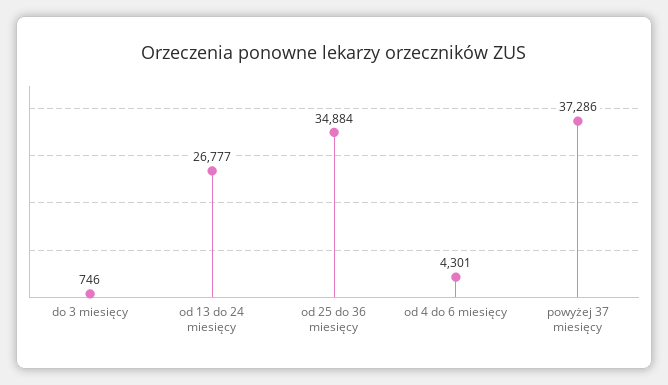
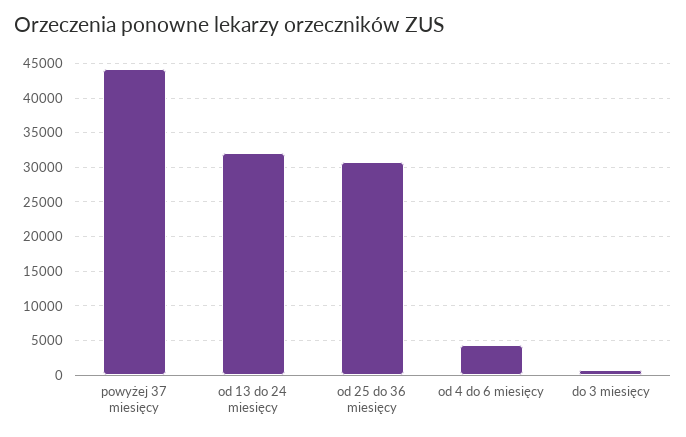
  {
    "do 3 miesięcy": 746,
-   "od 13 do 24 miesięcy": 26777,
+   "od 13 do 24 miesięcy": 32000,
-   "od 25 do 36 miesięcy": 34884,
+   "od 25 do 36 miesięcy": 31000,
    "od 4 do 6 miesięcy": 4301,
-   "powyżej 37 miesięcy": 37286
+   "powyżej 37 miesięcy": 44000
  }

